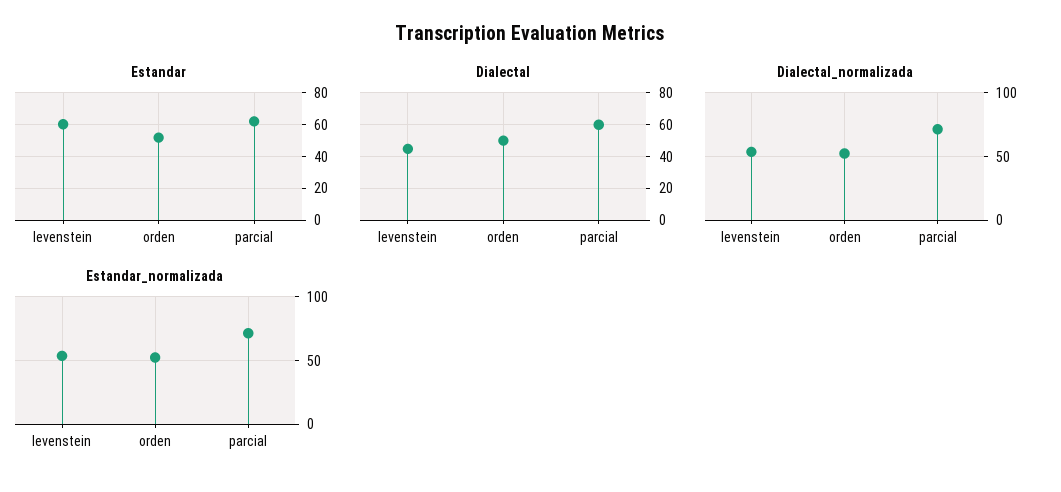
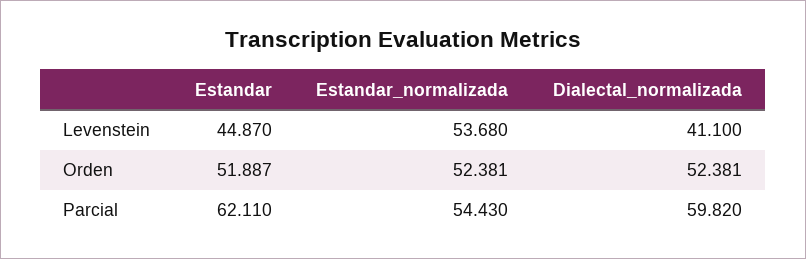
  {
    "Estandar": {
-     "levenstein": 60,
+     "levenstein": 44.87,
      "orden": 51.887,
      "parcial": 62.11
    },
-   "Dialectal": {
-     "levenstein": 45,
-     "orden": 50,
-     "parcial": 60
-   },
    "Dialectal_normalizada": {
-     "levenstein": 55,
+     "levenstein": 41.1,
      "orden": 52.381,
-     "parcial": 70
+     "parcial": 59.82
    },
    "Estandar_normalizada": {
      "levenstein": 53.68,
      "orden": 52.381,
-     "parcial": 70
+     "parcial": 54.43
    }
  }

